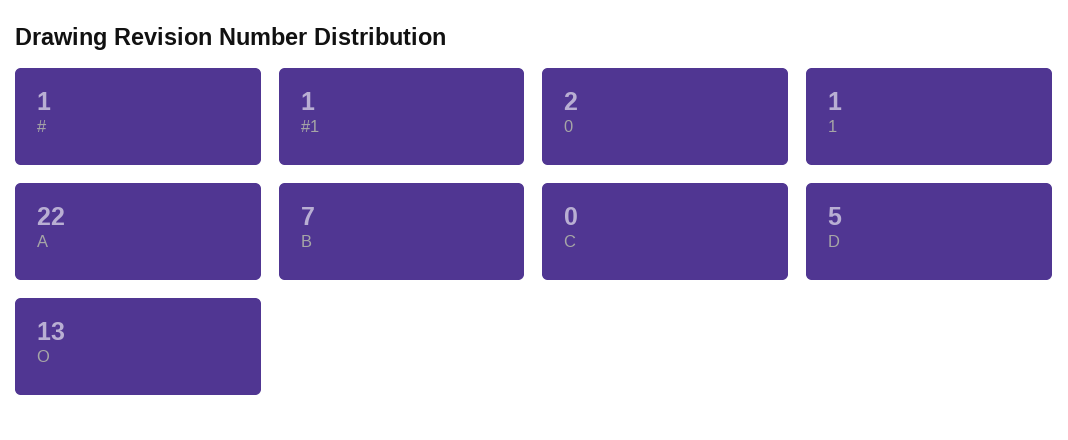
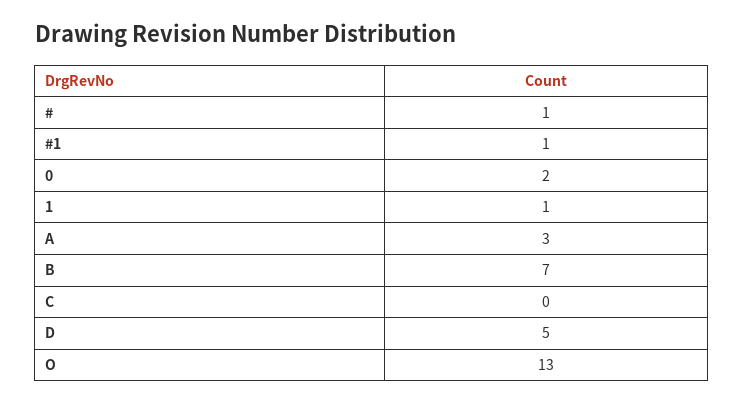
  {
    "#": 1,
    "#1": 1,
    "0": 2,
    "1": 1,
-   "A": 22,
+   "A": 3,
    "B": 7,
    "C": 0,
    "D": 5,
    "O": 13
  }

